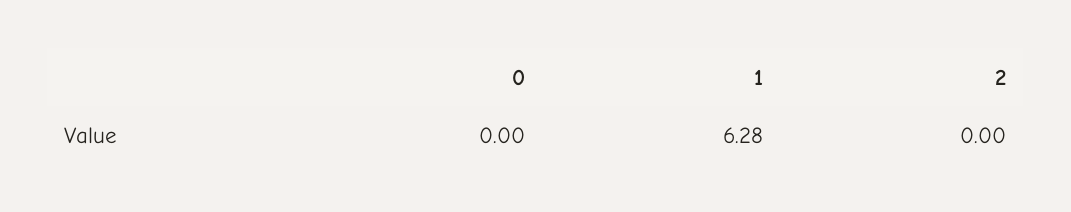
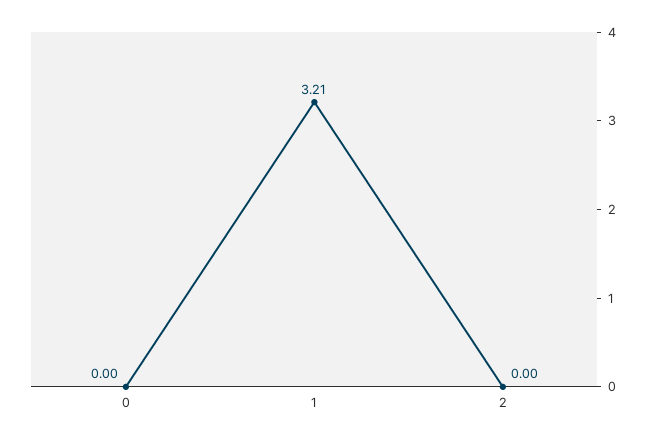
  {
    "0": 0,
-   "1": 6.28,
+   "1": 3.21,
    "2": 0
  }

